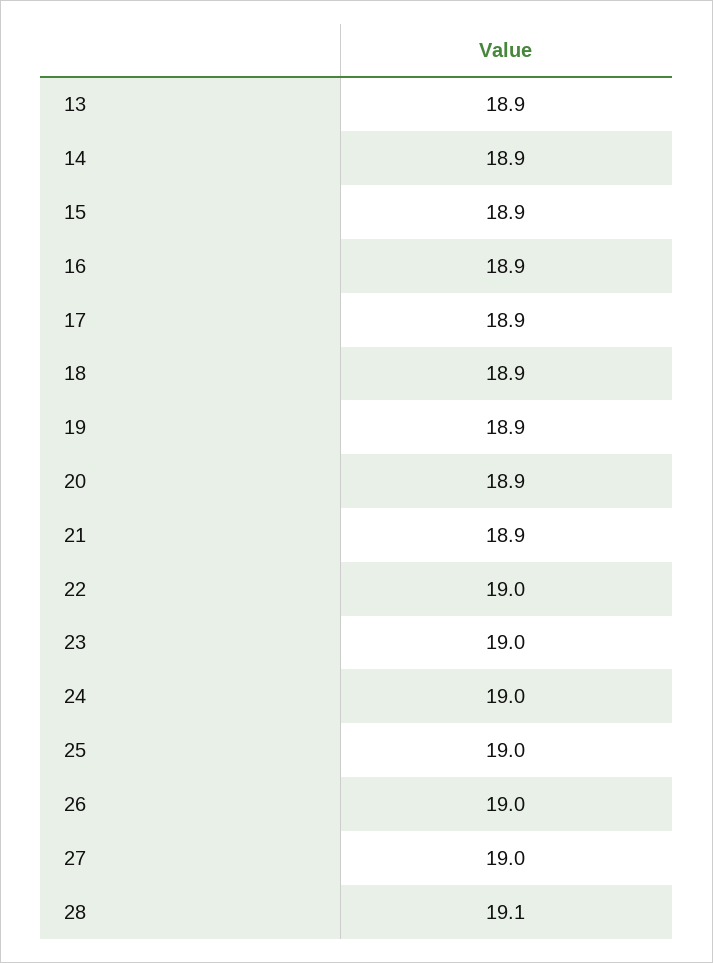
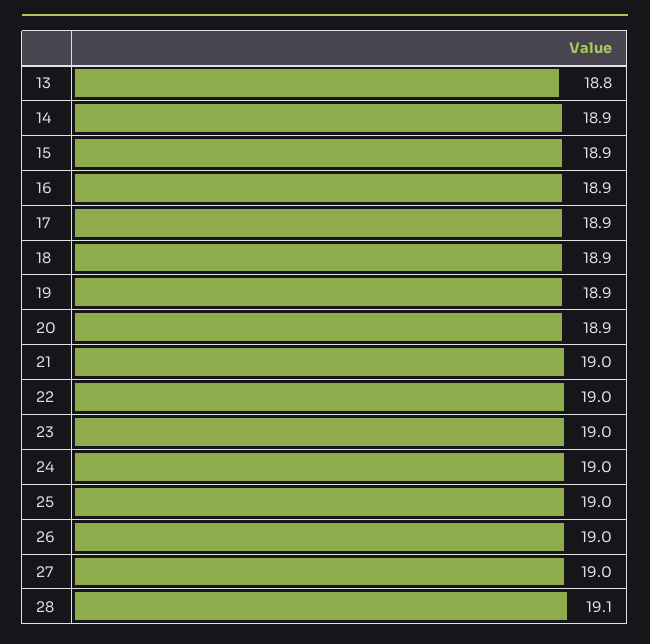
  {
-   "13": 18.9,
+   "13": 18.8,
    "14": 18.9,
    "15": 18.9,
    "16": 18.9,
    "17": 18.9,
    "18": 18.9,
    "19": 18.9,
    "20": 18.9,
-   "21": 18.9,
+   "21": 19,
    "22": 19,
    "23": 19,
    "24": 19,
    "25": 19,
    "26": 19,
    "27": 19,
    "28": 19.1
  }

